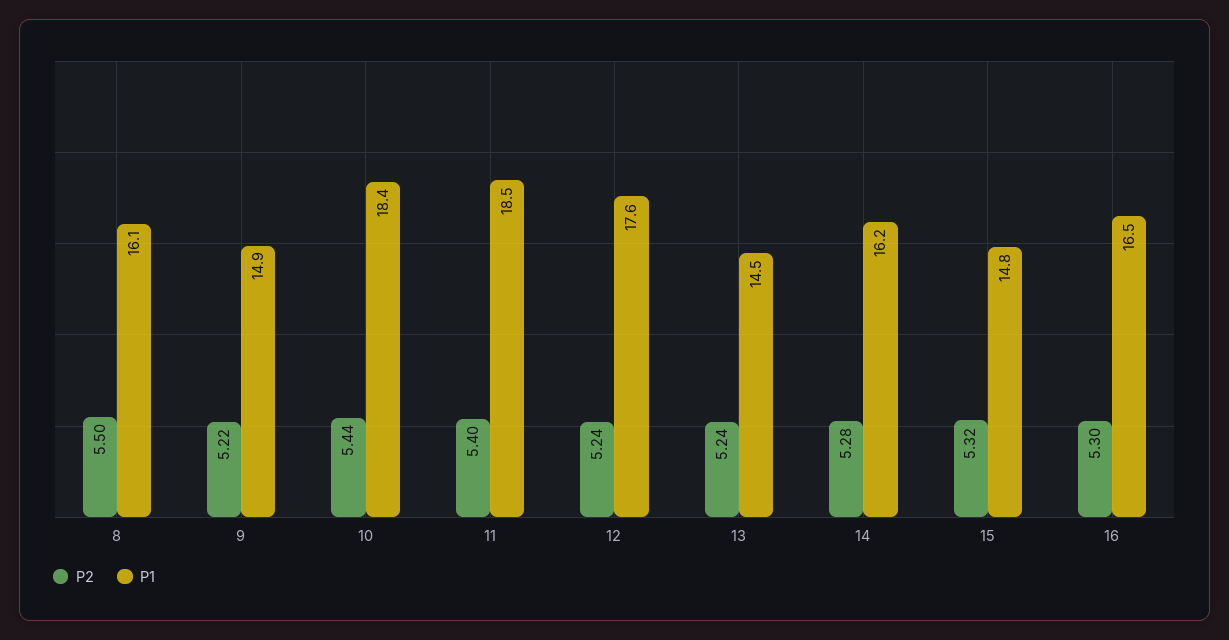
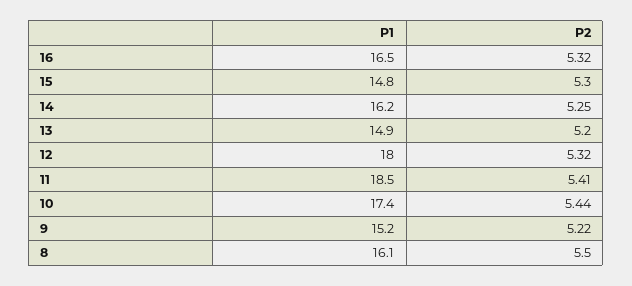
  {
    "P2": {
      "8": 5.5,
      "9": 5.22,
      "10": 5.44,
-     "11": 5.4,
+     "11": 5.41,
-     "12": 5.24,
+     "12": 5.32,
-     "13": 5.24,
+     "13": 5.2,
-     "14": 5.28,
+     "14": 5.25,
-     "15": 5.32,
+     "15": 5.3,
-     "16": 5.3
+     "16": 5.32
    },
    "P1": {
      "8": 16.1,
-     "9": 14.9,
+     "9": 15.2,
-     "10": 18.4,
+     "10": 17.4,
      "11": 18.5,
-     "12": 17.6,
+     "12": 18,
-     "13": 14.5,
+     "13": 14.9,
      "14": 16.2,
      "15": 14.8,
      "16": 16.5
    }
  }

